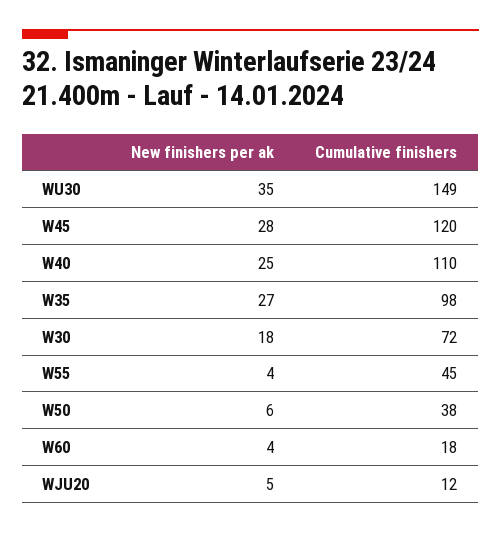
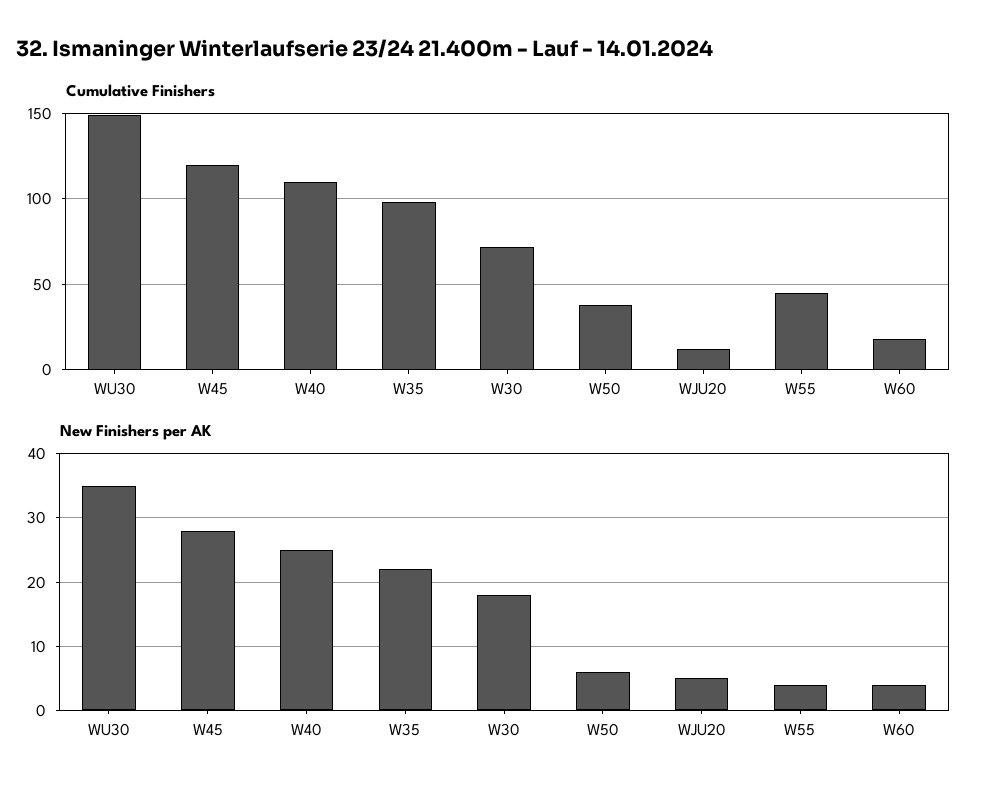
  {
    "New finishers per ak": {
      "WU30": 35,
      "W45": 28,
      "W40": 25,
-     "W35": 27,
+     "W35": 22,
      "W30": 18,
      "W55": 4,
      "W50": 6,
      "W60": 4,
      "WJU20": 5
    },
    "Cumulative finishers": {
      "WU30": 149,
      "W45": 120,
      "W40": 110,
      "W35": 98,
      "W30": 72,
      "W55": 45,
      "W50": 38,
      "W60": 18,
      "WJU20": 12
    }
  }

